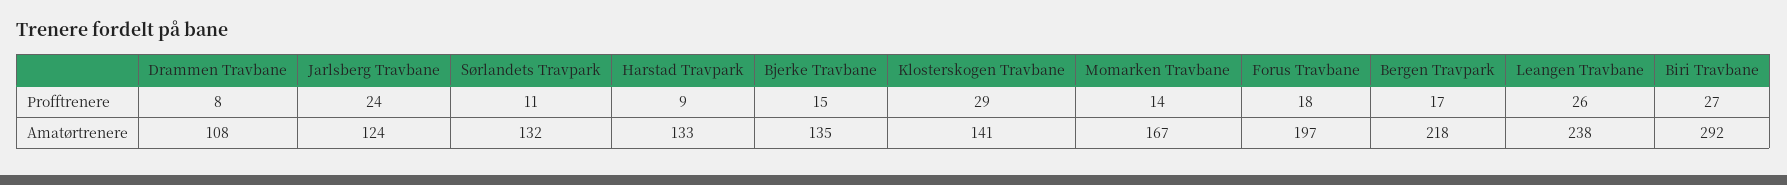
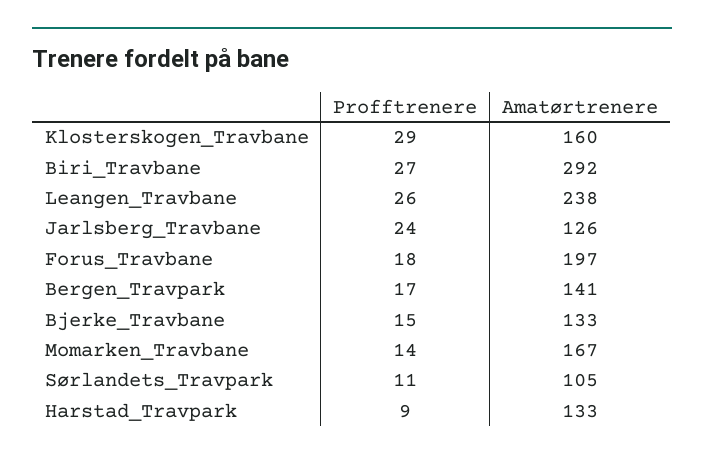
  {
-   "Drammen Travbane": {
-     "Profftrenere": 8,
-     "Amatørtrenere": 108
-   },
    "Jarlsberg Travbane": {
      "Profftrenere": 24,
-     "Amatørtrenere": 124
+     "Amatørtrenere": 126
    },
    "Sørlandets Travpark": {
      "Profftrenere": 11,
-     "Amatørtrenere": 132
+     "Amatørtrenere": 105
    },
    "Harstad Travpark": {
      "Profftrenere": 9,
      "Amatørtrenere": 133
    },
    "Bjerke Travbane": {
      "Profftrenere": 15,
-     "Amatørtrenere": 135
+     "Amatørtrenere": 133
    },
    "Klosterskogen Travbane": {
      "Profftrenere": 29,
-     "Amatørtrenere": 141
+     "Amatørtrenere": 160
    },
    "Momarken Travbane": {
      "Profftrenere": 14,
      "Amatørtrenere": 167
    },
    "Forus Travbane": {
      "Profftrenere": 18,
      "Amatørtrenere": 197
    },
    "Bergen Travpark": {
      "Profftrenere": 17,
-     "Amatørtrenere": 218
+     "Amatørtrenere": 141
    },
    "Leangen Travbane": {
      "Profftrenere": 26,
      "Amatørtrenere": 238
    },
    "Biri Travbane": {
      "Profftrenere": 27,
      "Amatørtrenere": 292
    }
  }

